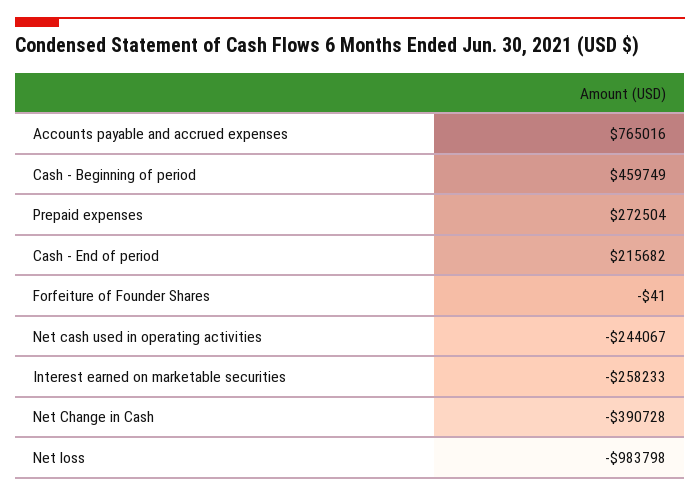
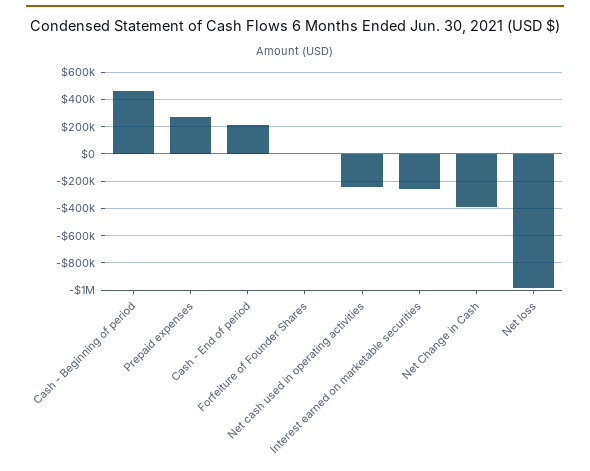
  {
-   "Accounts payable and accrued expenses": 765016,
    "Cash - Beginning of period": 459749,
    "Prepaid expenses": 272504,
    "Cash - End of period": 215682,
    "Forfeiture of Founder Shares": -41,
    "Net cash used in operating activities": -244067,
    "Interest earned on marketable securities": -258233,
    "Net Change in Cash": -390728,
    "Net loss": -983798
  }

